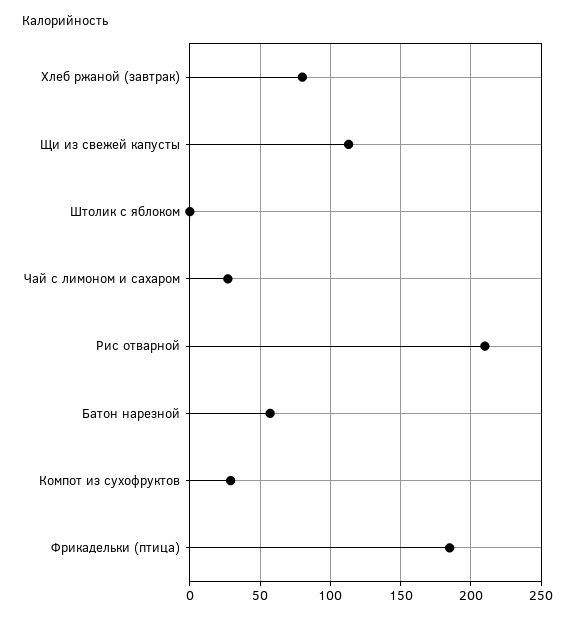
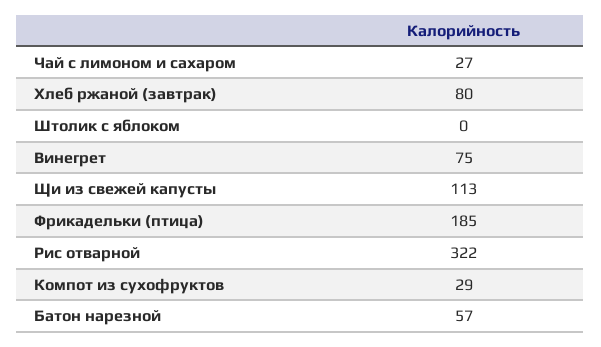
  {
    "Хлеб ржаной (завтрак)": 80,
    "Щи из свежей капусты": 113,
    "Штолик с яблоком": 0,
    "Чай с лимоном и сахаром": 27,
-   "Рис отварной": 210,
+   "Рис отварной": 322,
    "Батон нарезной": 57,
    "Компот из сухофруктов": 29,
-   "Фрикадельки (птица)": 185
+   "Фрикадельки (птица)": 185,
+   "Винегрет": 75
  }

